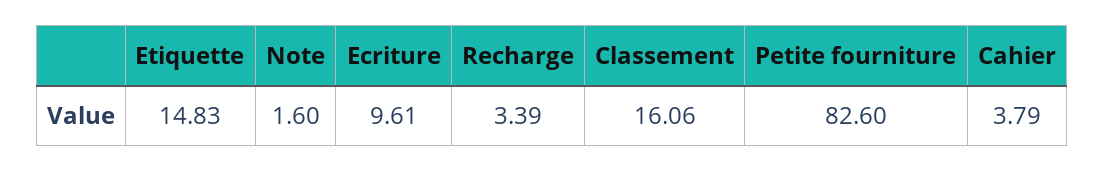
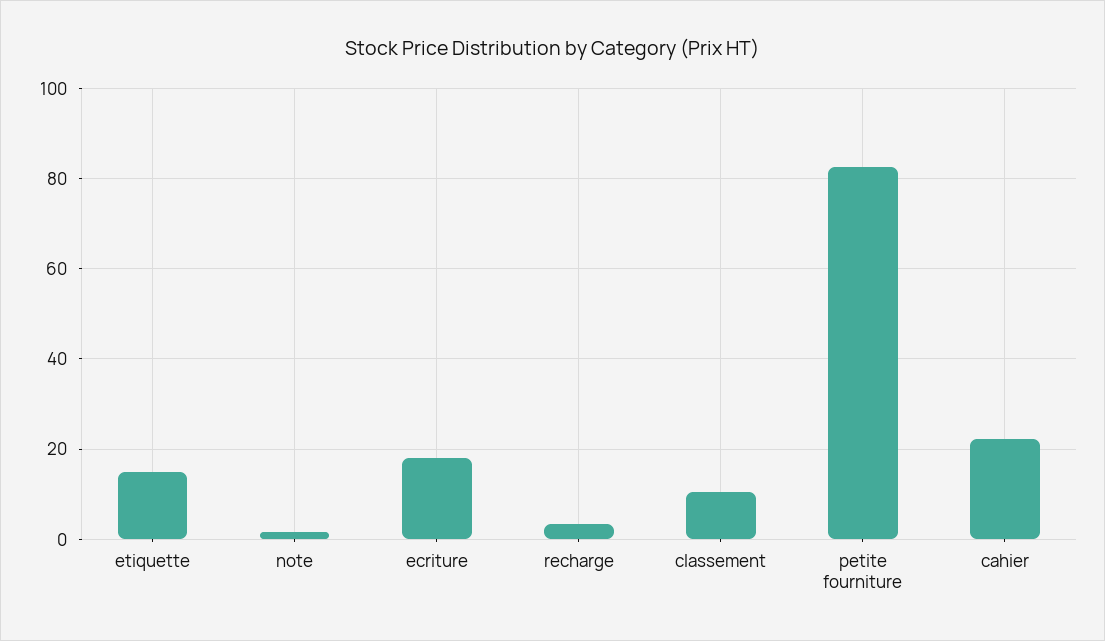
  {
    "Etiquette": 14.83,
    "Note": 1.6,
-   "Ecriture": 9.61,
+   "Ecriture": 18,
    "Recharge": 3.39,
-   "Classement": 16.06,
+   "Classement": 10,
    "Petite fourniture": 82.6,
-   "Cahier": 3.79
+   "Cahier": 22
  }

